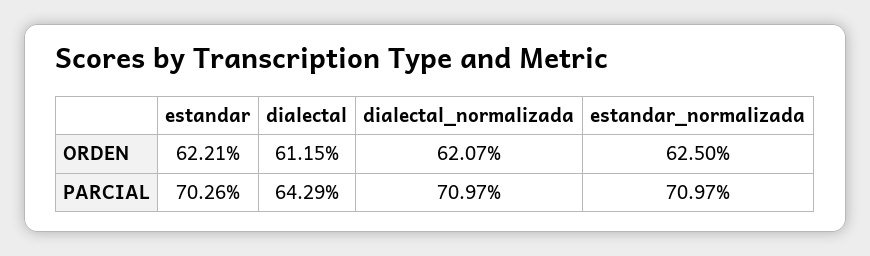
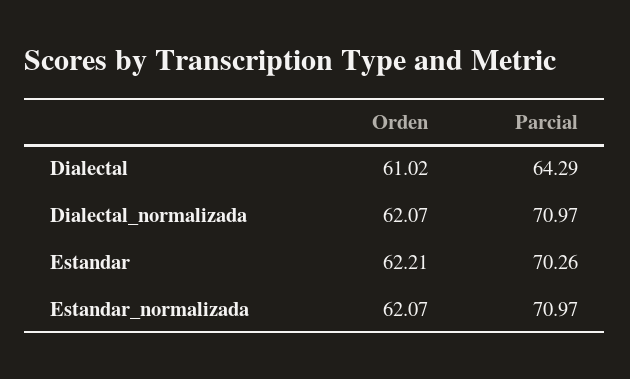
  {
    "estandar": {
      "ORDEN": 62.21,
      "PARCIAL": 70.26
    },
    "dialectal": {
-     "ORDEN": 61.15,
+     "ORDEN": 61.02,
      "PARCIAL": 64.29
    },
    "dialectal_normalizada": {
      "ORDEN": 62.07,
      "PARCIAL": 70.97
    },
    "estandar_normalizada": {
-     "ORDEN": 62.5,
+     "ORDEN": 62.07,
      "PARCIAL": 70.97
    }
  }

